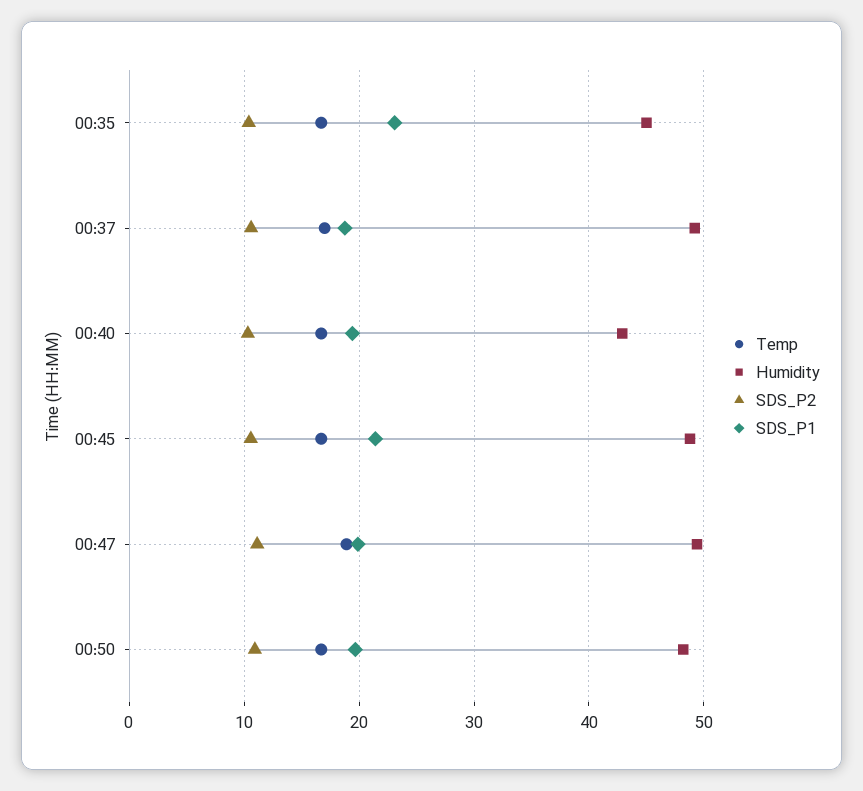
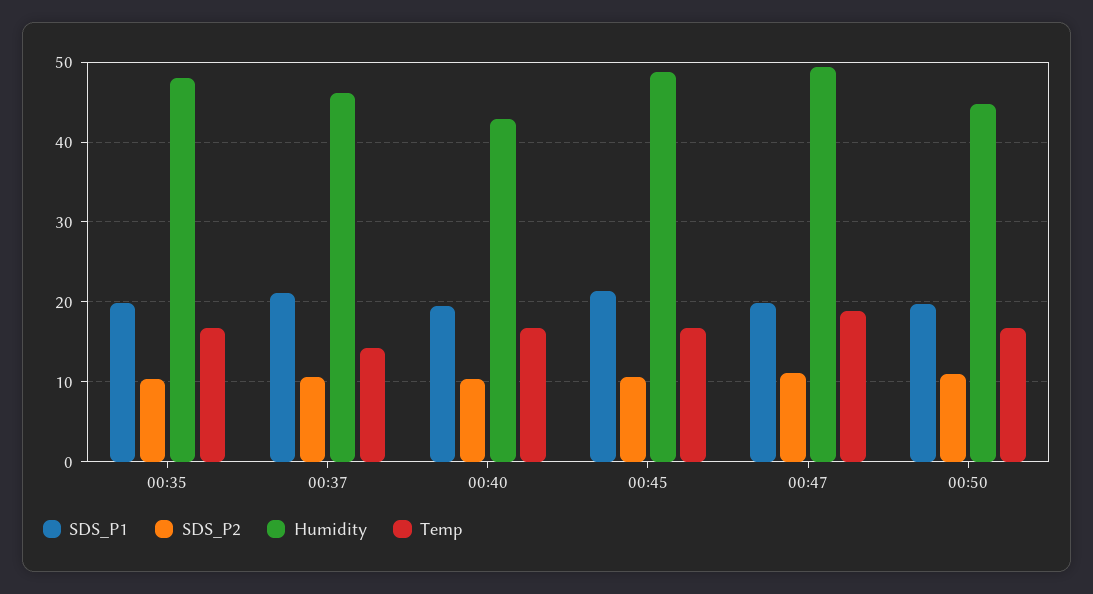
  {
    "Temp": {
      "00:35": 17,
-     "00:37": 17,
+     "00:37": 14,
      "00:40": 17,
      "00:45": 17,
      "00:47": 19,
      "00:50": 17
    },
    "Humidity": {
-     "00:35": 45,
+     "00:35": 48,
-     "00:37": 49,
+     "00:37": 46,
      "00:40": 43,
      "00:45": 49,
      "00:47": 49,
-     "00:50": 48
+     "00:50": 45
    },
    "SDS_P2": {
      "00:35": 10,
      "00:37": 11,
      "00:40": 10,
      "00:45": 11,
      "00:47": 11,
      "00:50": 11
    },
    "SDS_P1": {
-     "00:35": 23,
+     "00:35": 20,
-     "00:37": 19,
+     "00:37": 21,
      "00:40": 19,
      "00:45": 21,
      "00:47": 20,
      "00:50": 20
    }
  }

